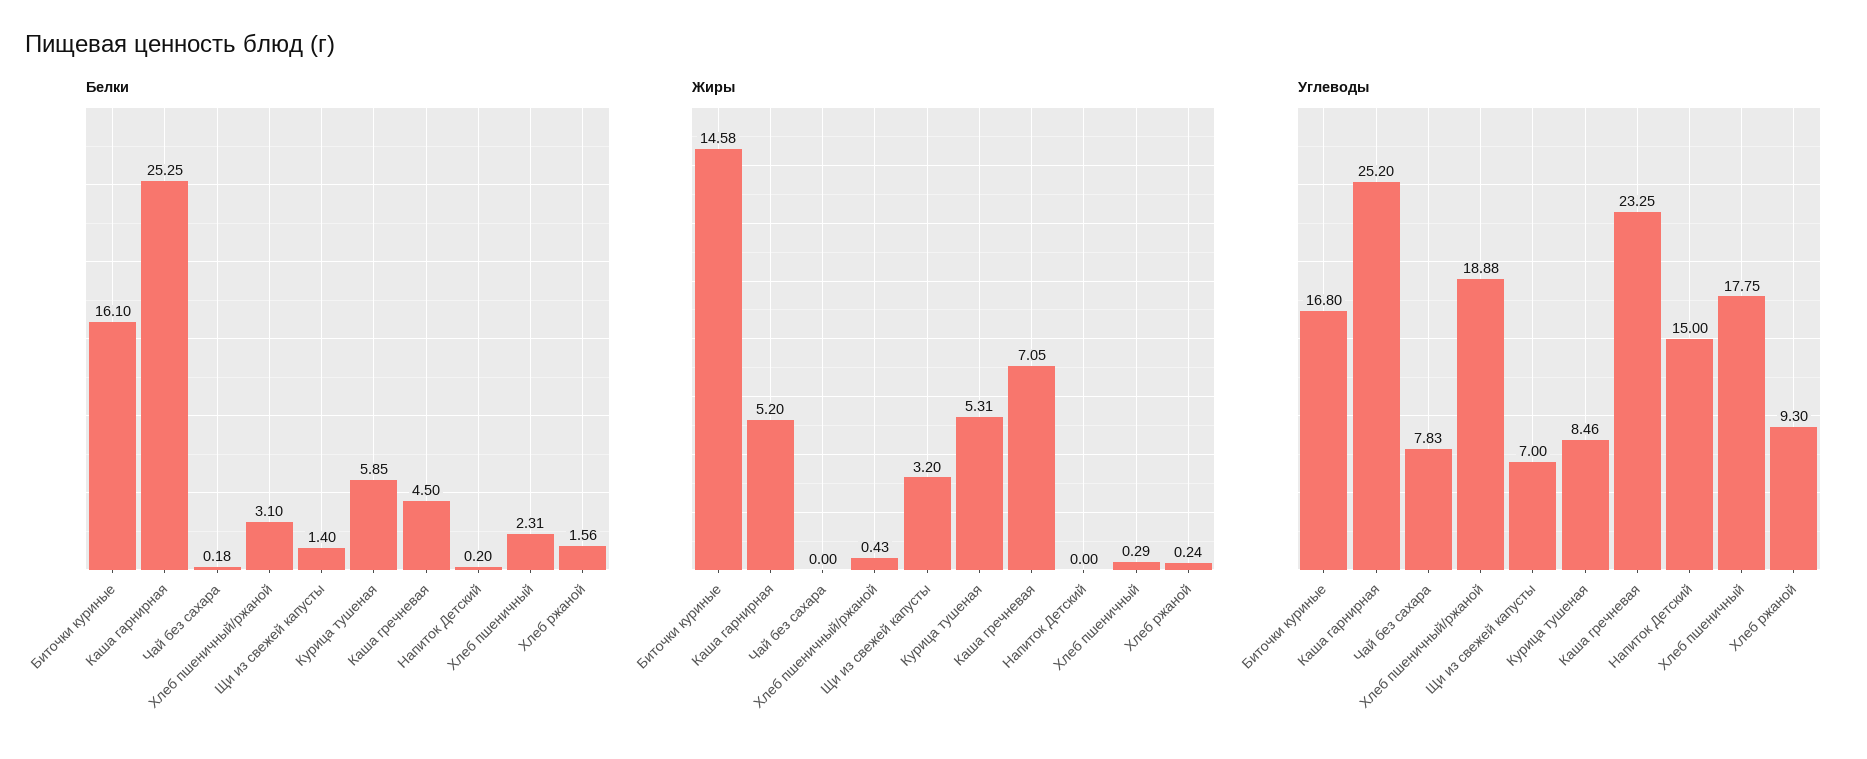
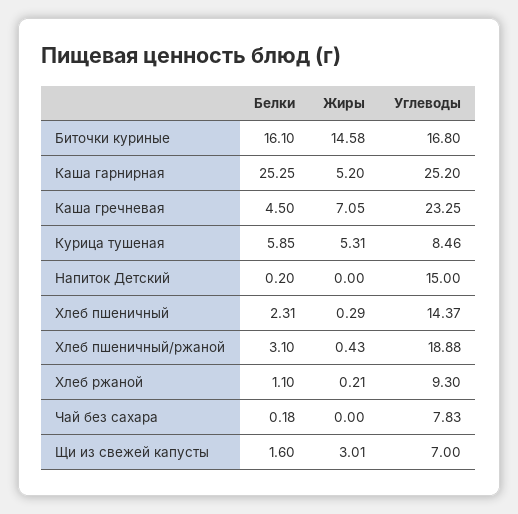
  {
    "Белки": {
      "Биточки куриные": 16.1,
      "Каша гарнирная": 25.25,
      "Чай без сахара": 0.18,
      "Хлеб пшеничный/ржаной": 3.1,
-     "Щи из свежей капусты": 1.4,
+     "Щи из свежей капусты": 1.6,
      "Курица тушеная": 5.85,
      "Каша гречневая": 4.5,
      "Напиток Детский": 0.2,
      "Хлеб пшеничный": 2.31,
-     "Хлеб ржаной": 1.56
+     "Хлеб ржаной": 1.1
    },
    "Жиры": {
      "Биточки куриные": 14.58,
      "Каша гарнирная": 5.2,
      "Чай без сахара": 0,
      "Хлеб пшеничный/ржаной": 0.43,
-     "Щи из свежей капусты": 3.2,
+     "Щи из свежей капусты": 3.01,
      "Курица тушеная": 5.31,
      "Каша гречневая": 7.05,
      "Напиток Детский": 0,
      "Хлеб пшеничный": 0.29,
-     "Хлеб ржаной": 0.24
+     "Хлеб ржаной": 0.21
    },
    "Углеводы": {
      "Биточки куриные": 16.8,
      "Каша гарнирная": 25.2,
      "Чай без сахара": 7.83,
      "Хлеб пшеничный/ржаной": 18.88,
      "Щи из свежей капусты": 7,
      "Курица тушеная": 8.46,
      "Каша гречневая": 23.25,
      "Напиток Детский": 15,
-     "Хлеб пшеничный": 17.75,
+     "Хлеб пшеничный": 14.37,
      "Хлеб ржаной": 9.3
    }
  }

